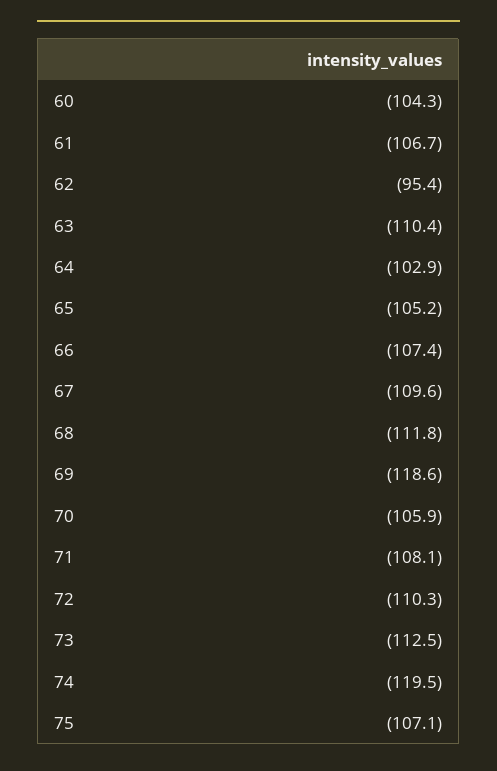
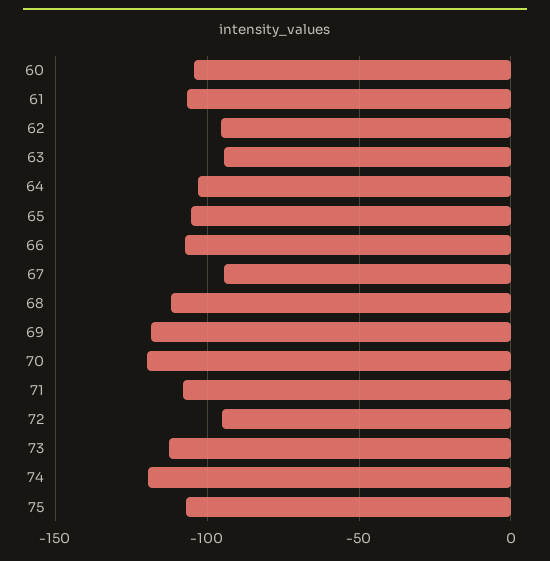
  {
    "60": -104.3,
    "61": -106.7,
    "62": -95.4,
-   "63": -110.4,
+   "63": -95,
    "64": -102.9,
    "65": -105.2,
    "66": -107.4,
-   "67": -109.6,
+   "67": -95,
    "68": -111.8,
    "69": -118.6,
-   "70": -105.9,
+   "70": -120,
    "71": -108.1,
-   "72": -110.3,
+   "72": -95,
    "73": -112.5,
    "74": -119.5,
    "75": -107.1
  }

